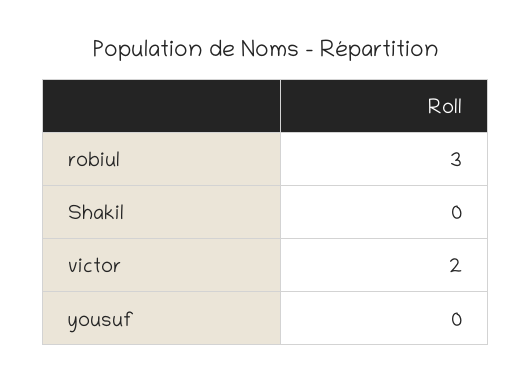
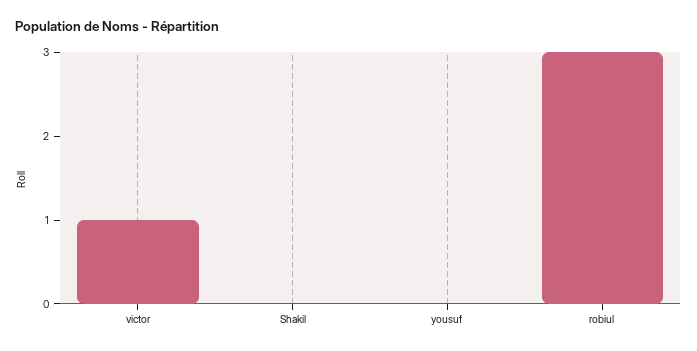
  {
    "robiul": 3,
    "Shakil": 0,
-   "victor": 2,
+   "victor": 1,
    "yousuf": 0
  }

